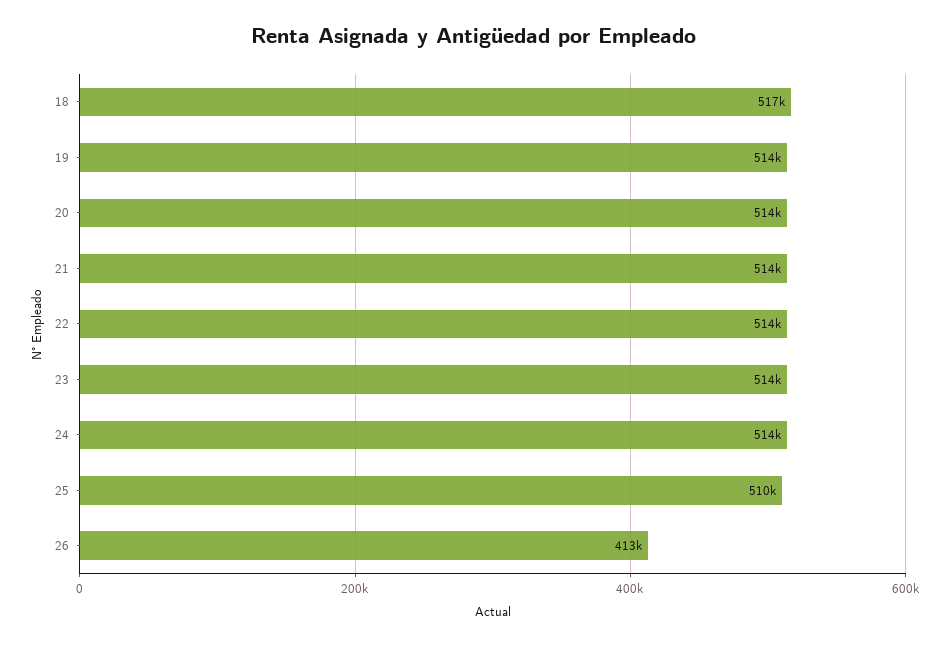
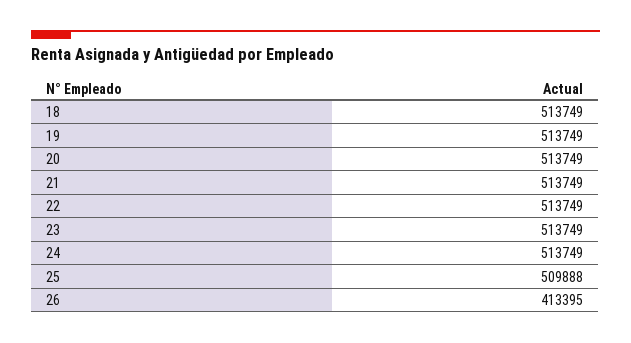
  {
-   "18": 517000,
+   "18": 513749,
    "19": 513749,
    "20": 513749,
    "21": 513749,
    "22": 513749,
    "23": 513749,
    "24": 513749,
    "25": 509888,
    "26": 413395
  }

